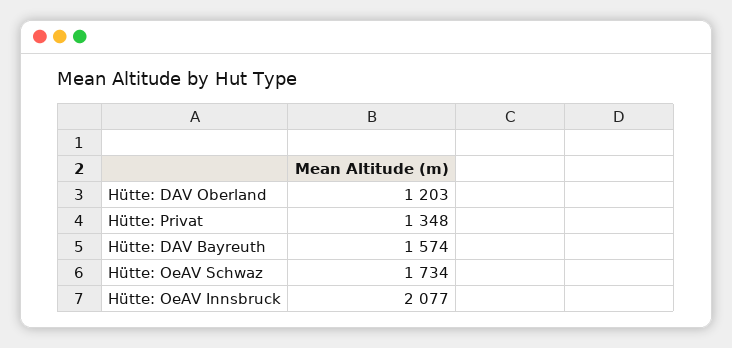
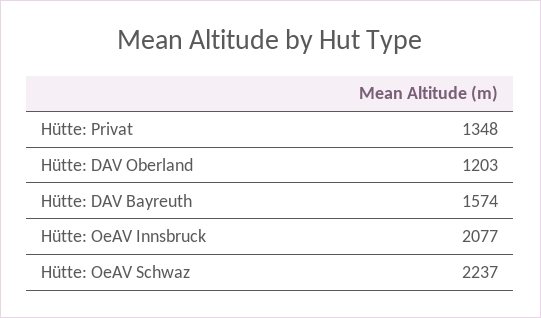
  {
    "Hütte: DAV Oberland": 1203,
    "Hütte: Privat": 1348,
    "Hütte: DAV Bayreuth": 1574,
-   "Hütte: OeAV Schwaz": 1734,
+   "Hütte: OeAV Schwaz": 2237,
    "Hütte: OeAV Innsbruck": 2077
  }

